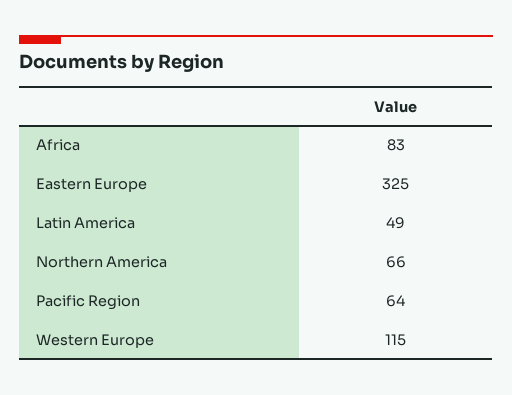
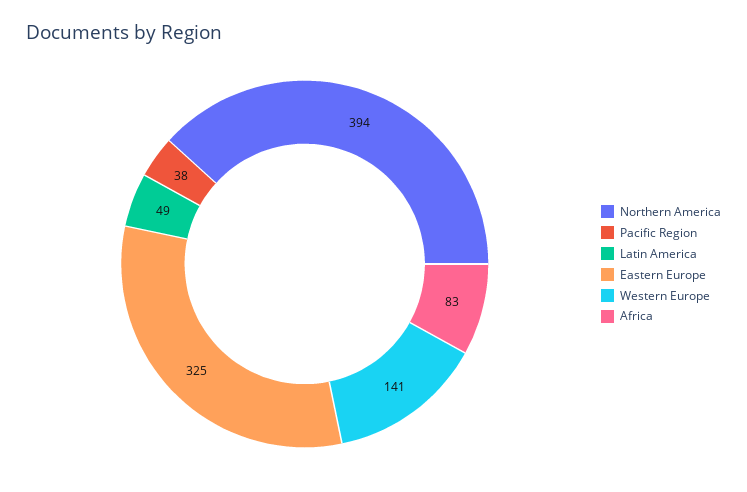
  {
    "Africa": 83,
    "Eastern Europe": 325,
    "Latin America": 49,
-   "Northern America": 66,
+   "Northern America": 394,
-   "Pacific Region": 64,
+   "Pacific Region": 38,
-   "Western Europe": 115
+   "Western Europe": 141
  }

